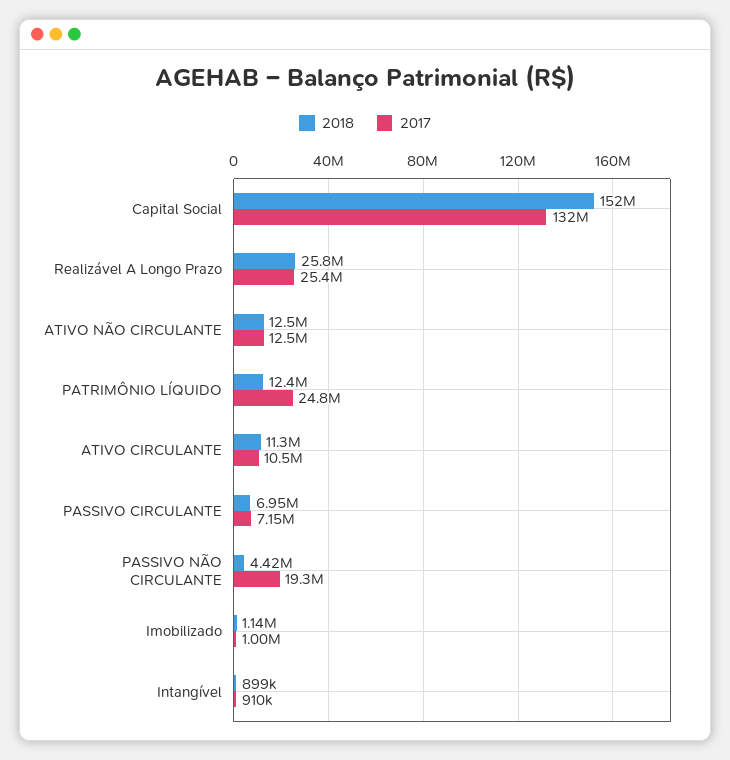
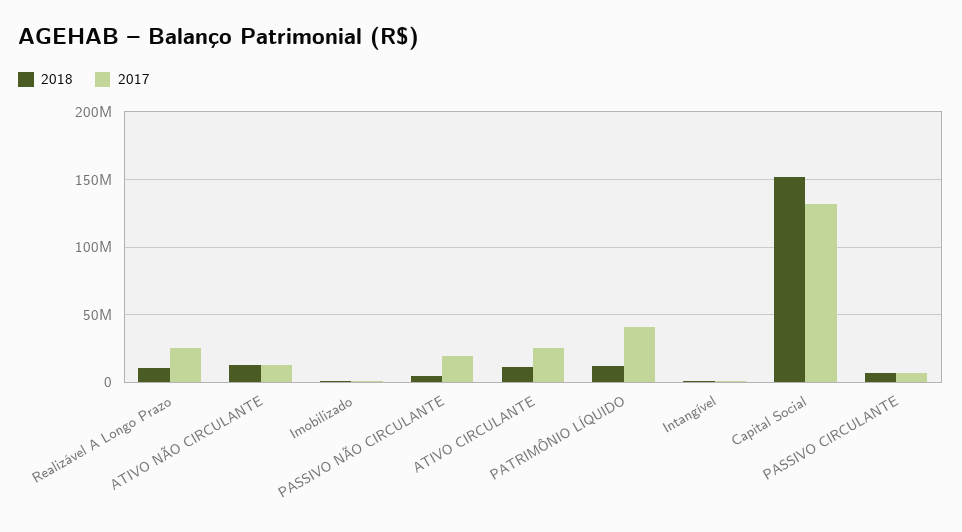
  {
    "2018": {
      "Capital Social": 152000000,
-     "Realizável A Longo Prazo": 25800000,
+     "Realizável A Longo Prazo": 10000000,
      "ATIVO NÃO CIRCULANTE": 12500000,
      "PATRIMÔNIO LÍQUIDO": 12400000,
      "ATIVO CIRCULANTE": 11300000,
      "PASSIVO CIRCULANTE": 6950000,
      "PASSIVO NÃO CIRCULANTE": 4420000,
      "Imobilizado": 1140000,
      "Intangível": 899000
    },
    "2017": {
      "Capital Social": 132000000,
      "Realizável A Longo Prazo": 25400000,
      "ATIVO NÃO CIRCULANTE": 12500000,
-     "PATRIMÔNIO LÍQUIDO": 24800000,
+     "PATRIMÔNIO LÍQUIDO": 40000000,
-     "ATIVO CIRCULANTE": 10500000,
+     "ATIVO CIRCULANTE": 25000000,
      "PASSIVO CIRCULANTE": 7150000,
      "PASSIVO NÃO CIRCULANTE": 19300000,
      "Imobilizado": 1000000,
      "Intangível": 910000
    }
  }

